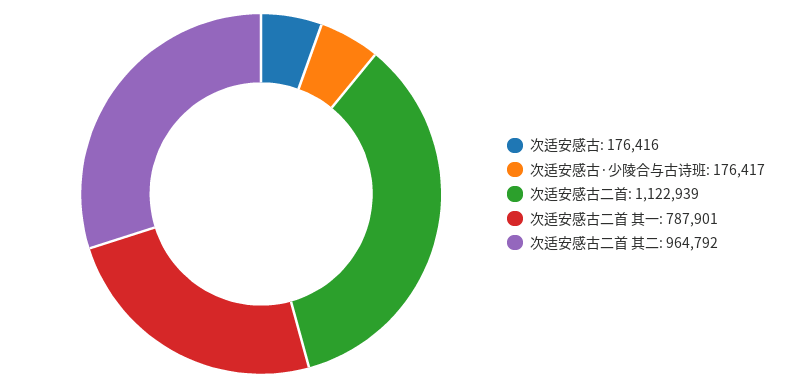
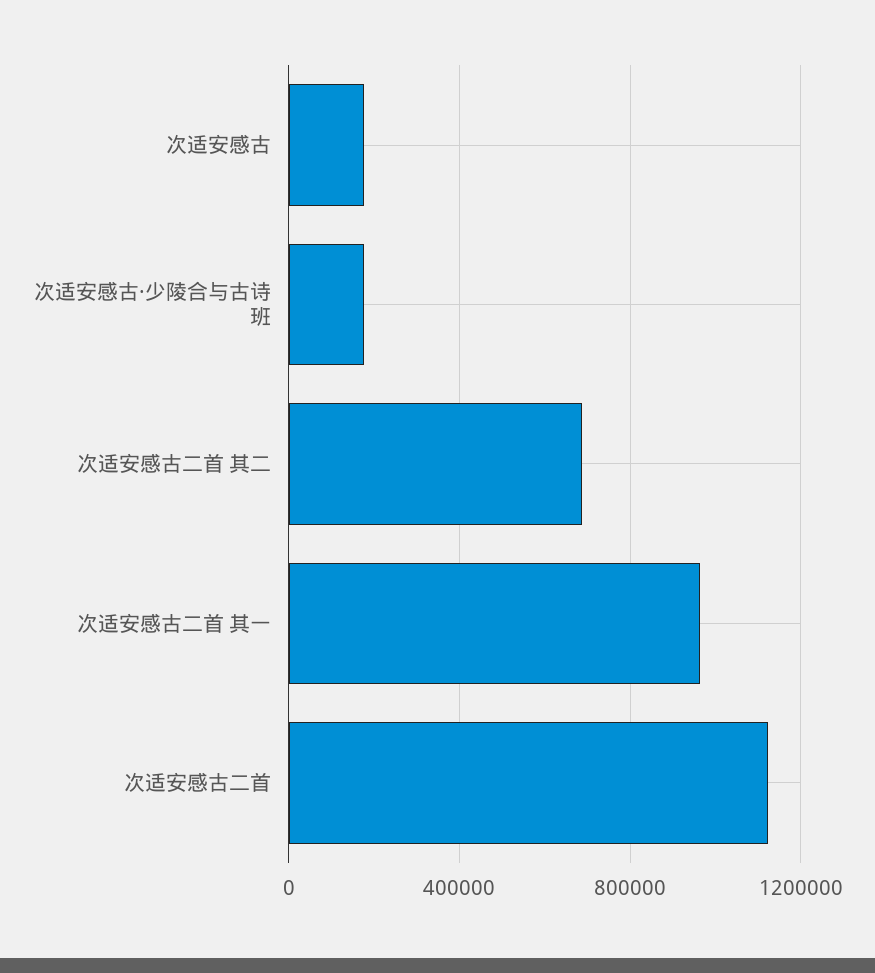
  {
    "次适安感古": 176416,
    "次适安感古·少陵合与古诗班": 176417,
    "次适安感古二首": 1122939,
-   "次适安感古二首 其一": 787901,
+   "次适安感古二首 其一": 950000,
-   "次适安感古二首 其二": 964792
+   "次适安感古二首 其二": 700000
  }

